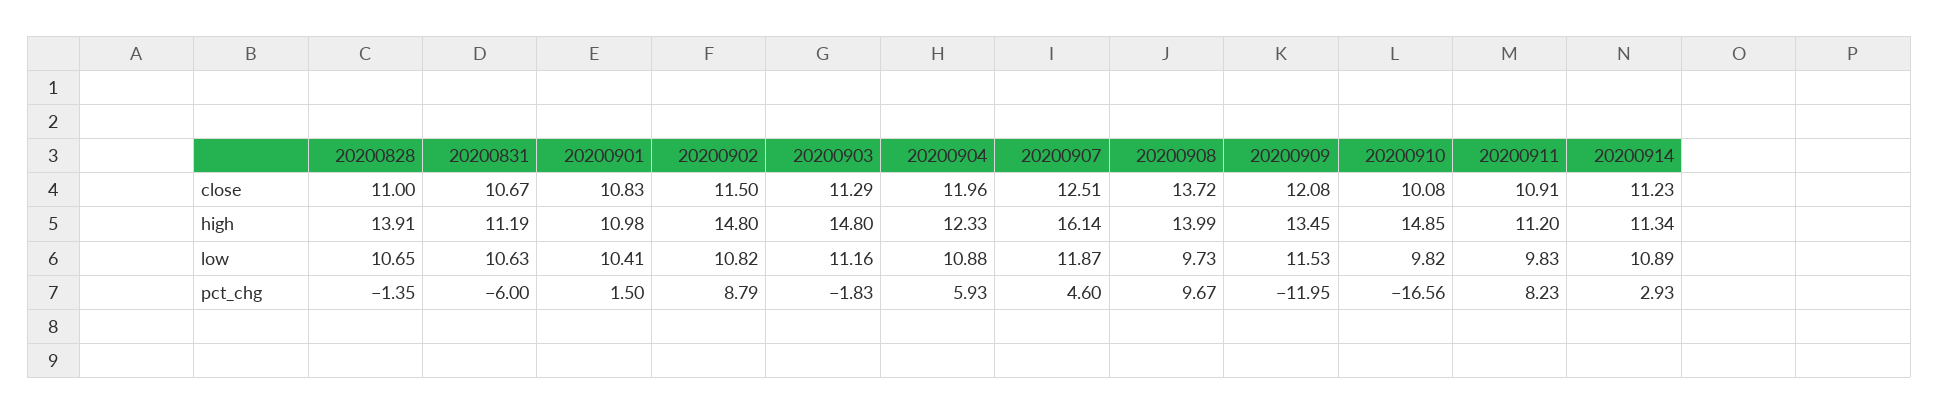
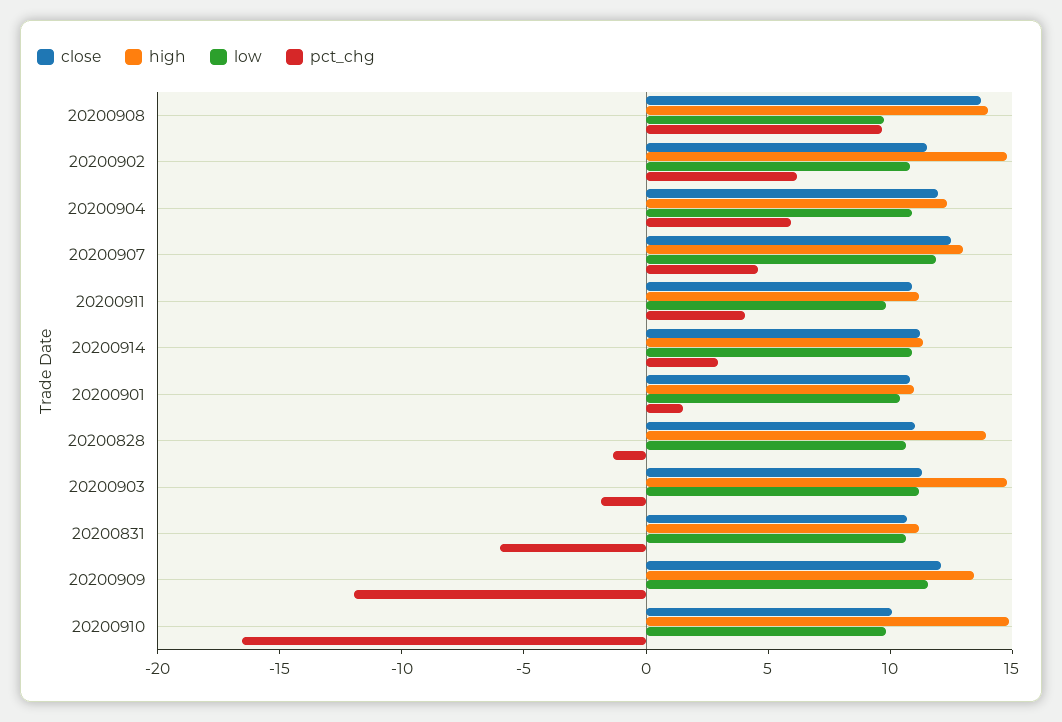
  {
    "close": {
      "20200828": 11,
      "20200831": 10.67,
      "20200901": 10.83,
      "20200902": 11.5,
      "20200903": 11.29,
      "20200904": 11.96,
      "20200907": 12.51,
      "20200908": 13.72,
      "20200909": 12.08,
      "20200910": 10.08,
      "20200911": 10.91,
      "20200914": 11.23
    },
    "high": {
      "20200828": 13.91,
      "20200831": 11.19,
      "20200901": 10.98,
      "20200902": 14.8,
      "20200903": 14.8,
      "20200904": 12.33,
-     "20200907": 16.14,
+     "20200907": 13,
      "20200908": 13.99,
      "20200909": 13.45,
      "20200910": 14.85,
      "20200911": 11.2,
      "20200914": 11.34
    },
    "low": {
      "20200828": 10.65,
      "20200831": 10.63,
      "20200901": 10.41,
      "20200902": 10.82,
      "20200903": 11.16,
      "20200904": 10.88,
      "20200907": 11.87,
      "20200908": 9.73,
      "20200909": 11.53,
      "20200910": 9.82,
      "20200911": 9.83,
      "20200914": 10.89
    },
    "pct_chg": {
      "20200828": -1.35,
      "20200831": -6,
      "20200901": 1.5,
-     "20200902": 8.79,
+     "20200902": 6,
      "20200903": -1.83,
      "20200904": 5.93,
      "20200907": 4.6,
      "20200908": 9.67,
      "20200909": -11.95,
      "20200910": -16.56,
-     "20200911": 8.23,
+     "20200911": 4,
      "20200914": 2.93
    }
  }

